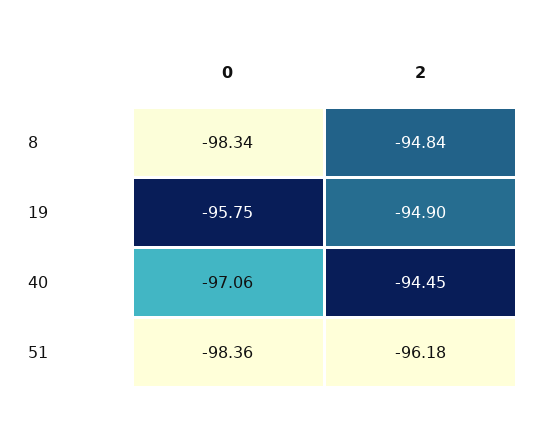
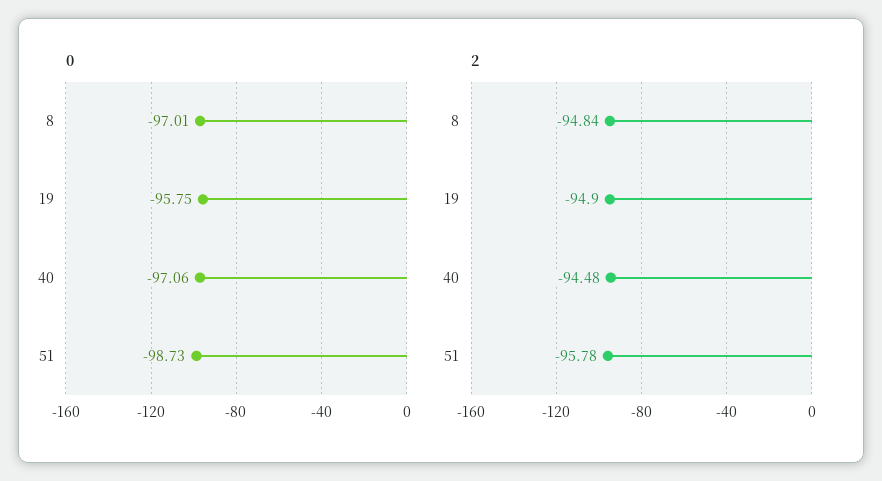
  {
    "0": {
-     "8": -98.34,
+     "8": -97.01,
      "19": -95.75,
      "40": -97.06,
-     "51": -98.36
+     "51": -98.73
    },
    "2": {
      "8": -94.84,
      "19": -94.9,
-     "40": -94.45,
+     "40": -94.48,
-     "51": -96.18
+     "51": -95.78
    }
  }

